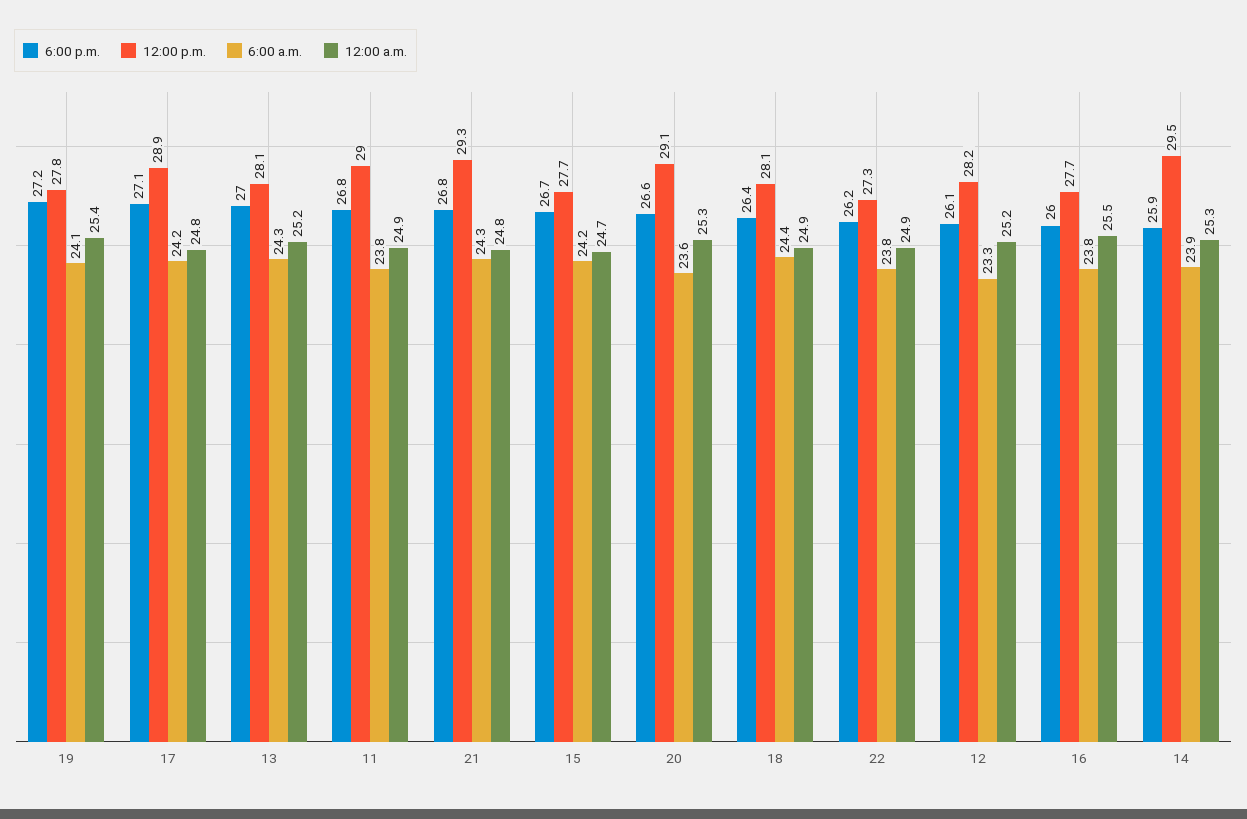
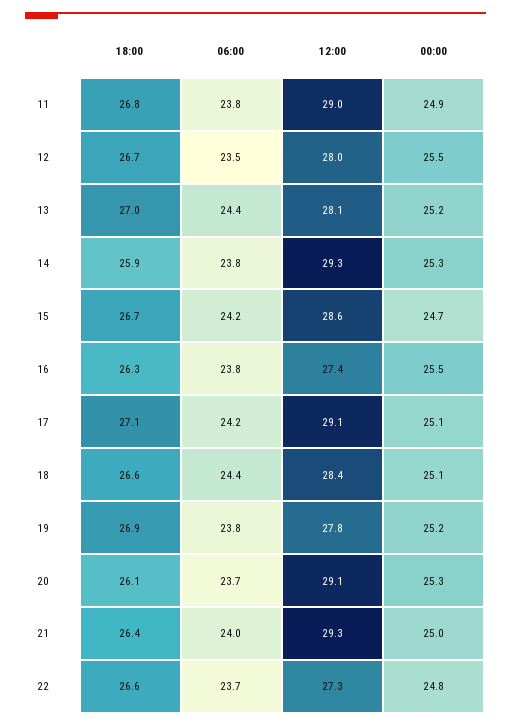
  {
    "6:00 p.m.": {
-     "19": 27.2,
+     "19": 26.9,
      "17": 27.1,
      "13": 27,
      "11": 26.8,
-     "21": 26.8,
+     "21": 26.4,
      "15": 26.7,
-     "20": 26.6,
+     "20": 26.1,
-     "18": 26.4,
+     "18": 26.6,
-     "22": 26.2,
+     "22": 26.6,
-     "12": 26.1,
+     "12": 26.7,
-     "16": 26,
+     "16": 26.3,
      "14": 25.9
    },
    "12:00 p.m.": {
      "19": 27.8,
-     "17": 28.9,
+     "17": 29.1,
      "13": 28.1,
      "11": 29,
      "21": 29.3,
-     "15": 27.7,
+     "15": 28.6,
      "20": 29.1,
-     "18": 28.1,
+     "18": 28.4,
      "22": 27.3,
-     "12": 28.2,
+     "12": 28,
-     "16": 27.7,
+     "16": 27.4,
-     "14": 29.5
+     "14": 29.3
    },
    "6:00 a.m.": {
-     "19": 24.1,
+     "19": 23.8,
      "17": 24.2,
-     "13": 24.3,
+     "13": 24.4,
      "11": 23.8,
-     "21": 24.3,
+     "21": 24,
      "15": 24.2,
-     "20": 23.6,
+     "20": 23.7,
      "18": 24.4,
-     "22": 23.8,
+     "22": 23.7,
-     "12": 23.3,
+     "12": 23.5,
      "16": 23.8,
-     "14": 23.9
+     "14": 23.8
    },
    "12:00 a.m.": {
-     "19": 25.4,
+     "19": 25.2,
-     "17": 24.8,
+     "17": 25.1,
      "13": 25.2,
      "11": 24.9,
-     "21": 24.8,
+     "21": 25,
      "15": 24.7,
      "20": 25.3,
-     "18": 24.9,
+     "18": 25.1,
-     "22": 24.9,
+     "22": 24.8,
-     "12": 25.2,
+     "12": 25.5,
      "16": 25.5,
      "14": 25.3
    }
  }

